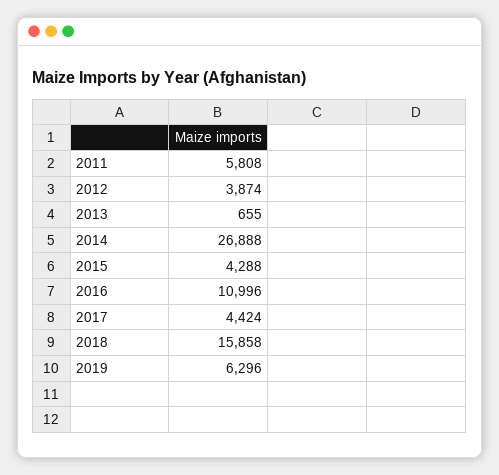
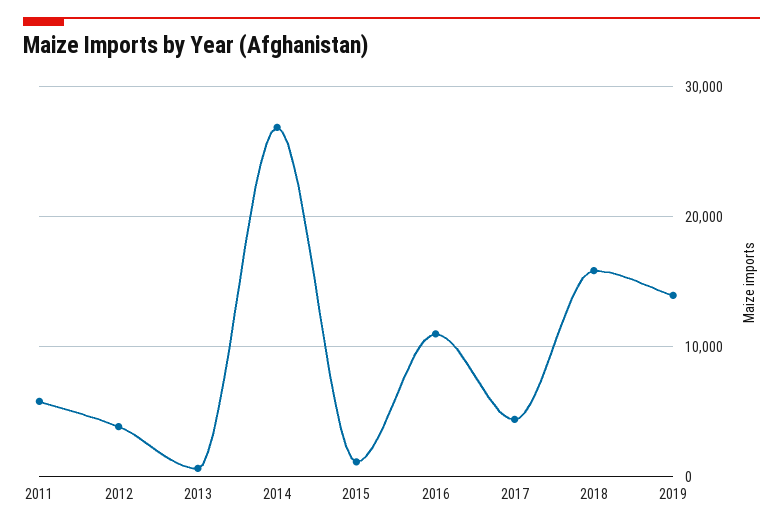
  {
    "2011": 5808,
    "2012": 3874,
    "2013": 655,
    "2014": 26888,
-   "2015": 4288,
+   "2015": 1000,
    "2016": 10996,
    "2017": 4424,
    "2018": 15858,
-   "2019": 6296
+   "2019": 14000
  }

